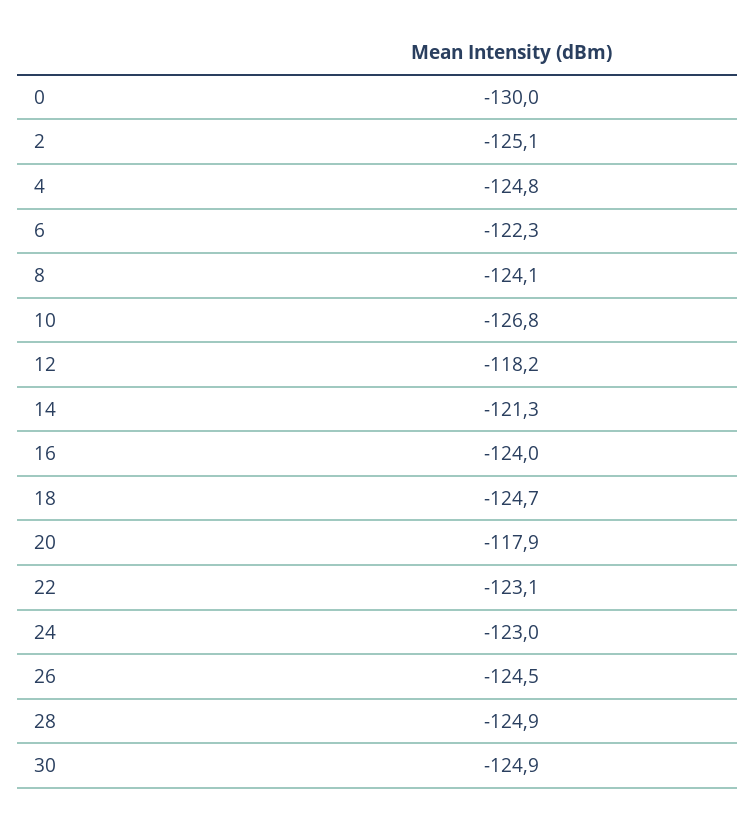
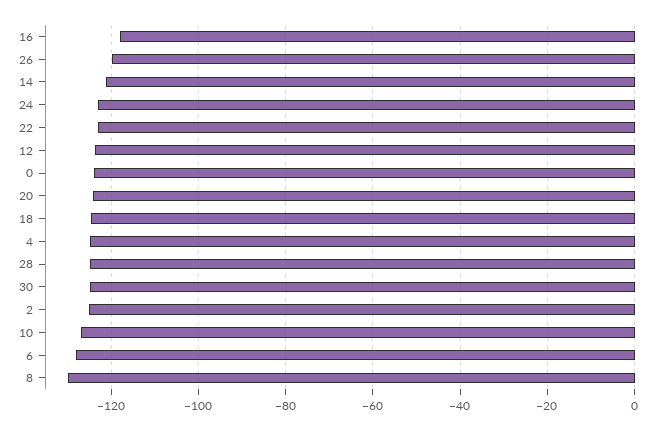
  {
-   "0": -130,
+   "0": -124,
    "2": -125.1,
    "4": -124.8,
-   "6": -122.3,
+   "6": -128,
-   "8": -124.1,
+   "8": -130,
    "10": -126.8,
-   "12": -118.2,
+   "12": -124,
    "14": -121.3,
-   "16": -124,
+   "16": -118,
    "18": -124.7,
-   "20": -117.9,
+   "20": -124,
    "22": -123.1,
    "24": -123,
-   "26": -124.5,
+   "26": -120,
    "28": -124.9,
    "30": -124.9
  }

